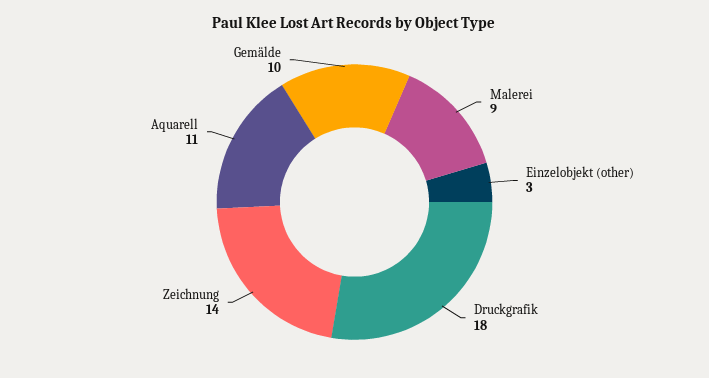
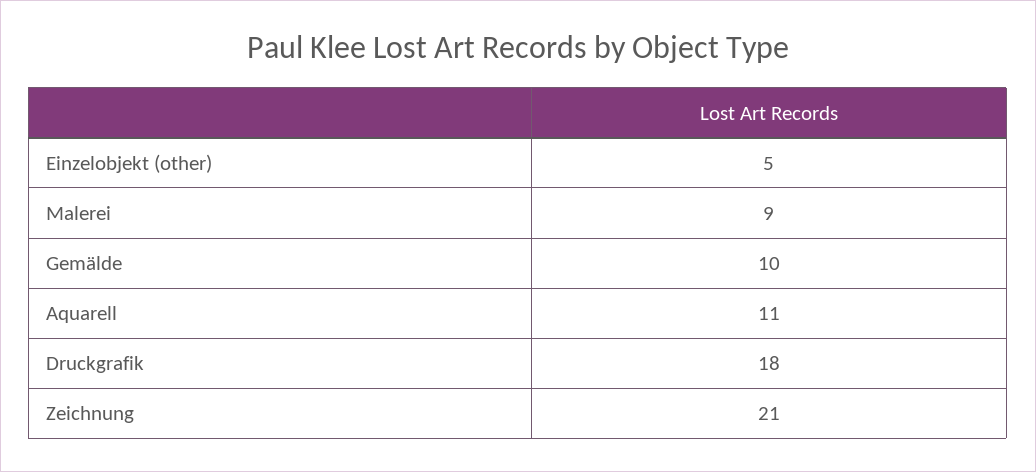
  {
    "Malerei": 9,
-   "Einzelobjekt (other)": 3,
+   "Einzelobjekt (other)": 5,
    "Druckgrafik": 18,
-   "Zeichnung": 14,
+   "Zeichnung": 21,
    "Aquarell": 11,
    "Gemälde": 10
  }

